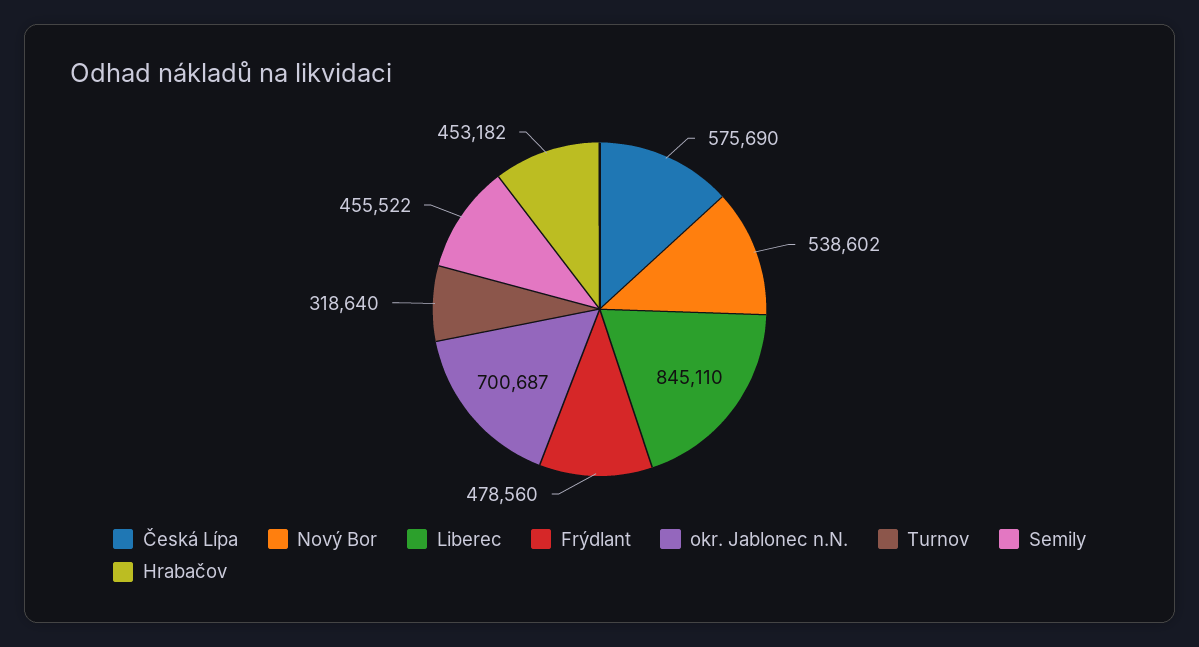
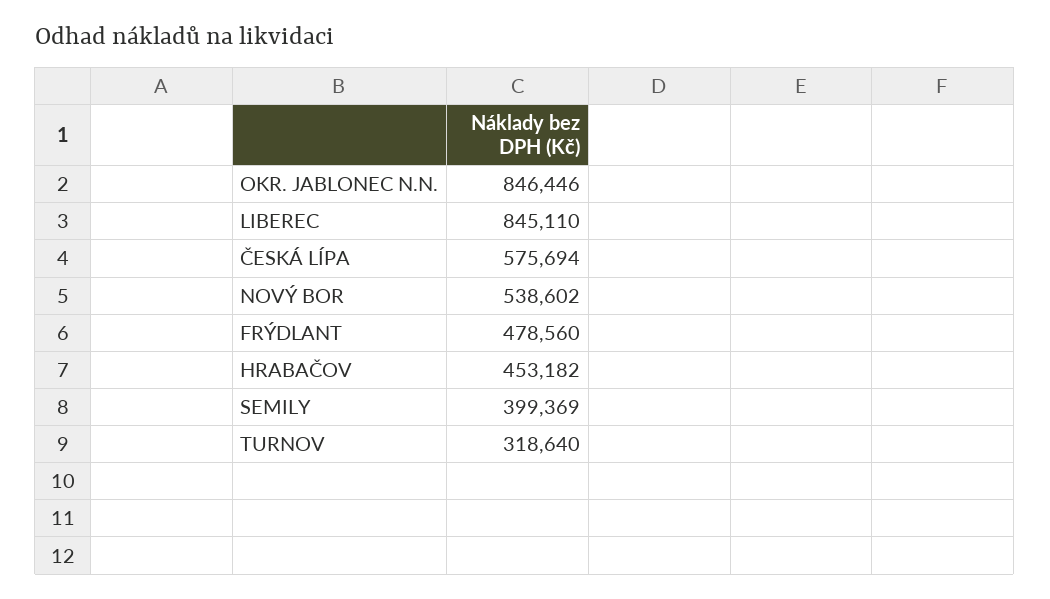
  {
-   "Česká Lípa": 575690,
+   "Česká Lípa": 575694,
    "Nový Bor": 538602,
    "Liberec": 845110,
    "Frýdlant": 478560,
-   "okr. Jablonec n.N.": 700687,
+   "okr. Jablonec n.N.": 846446,
    "Turnov": 318640,
-   "Semily": 455522,
+   "Semily": 399369,
    "Hrabačov": 453182
  }

